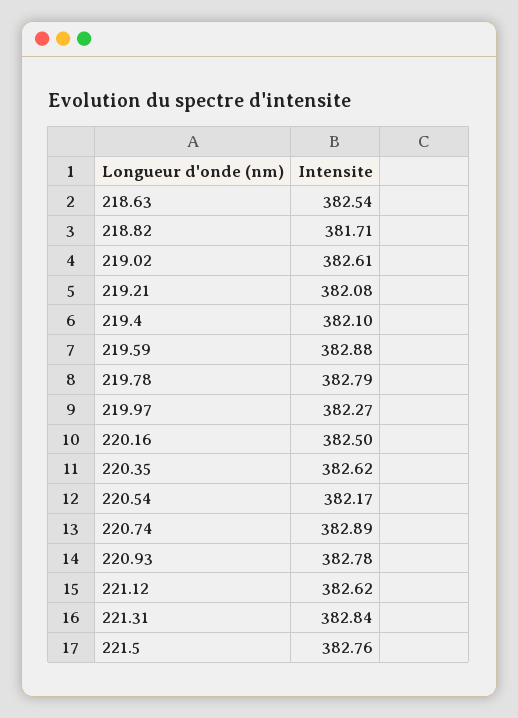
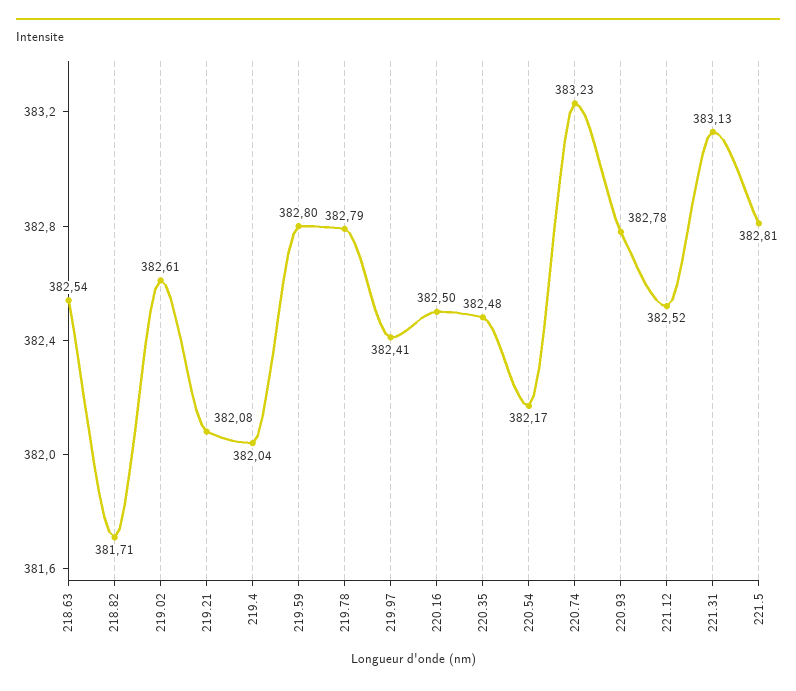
  {
    "218.63": 382.54,
    "218.82": 381.71,
    "219.02": 382.61,
    "219.21": 382.08,
-   "219.4": 382.1,
+   "219.4": 382.04,
-   "219.59": 382.88,
+   "219.59": 382.8,
    "219.78": 382.79,
-   "219.97": 382.27,
+   "219.97": 382.41,
    "220.16": 382.5,
-   "220.35": 382.62,
+   "220.35": 382.48,
    "220.54": 382.17,
-   "220.74": 382.89,
+   "220.74": 383.23,
    "220.93": 382.78,
-   "221.12": 382.62,
+   "221.12": 382.52,
-   "221.31": 382.84,
+   "221.31": 383.13,
-   "221.5": 382.76
+   "221.5": 382.81
  }

